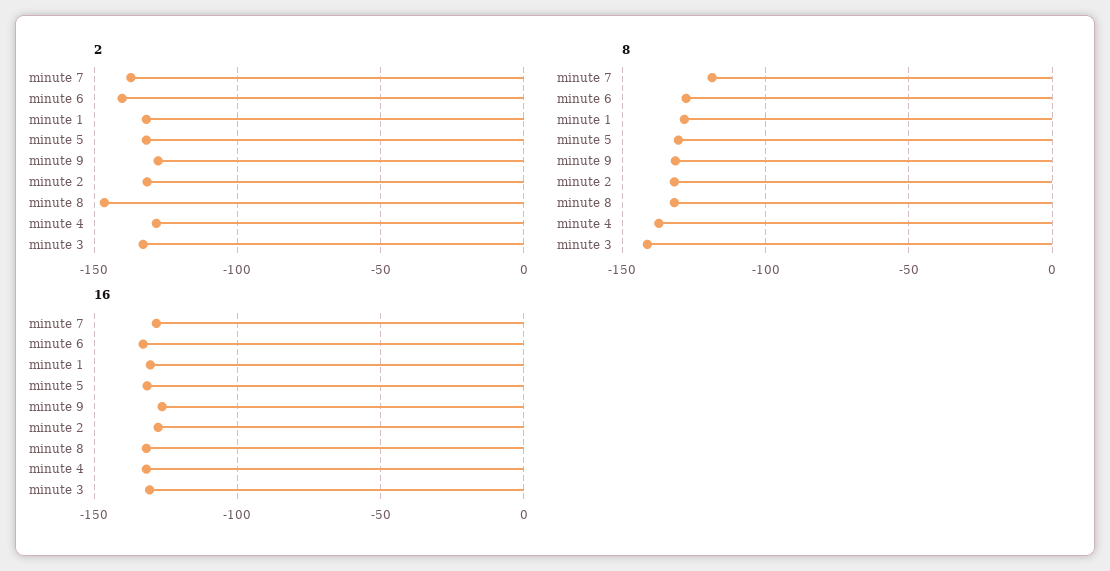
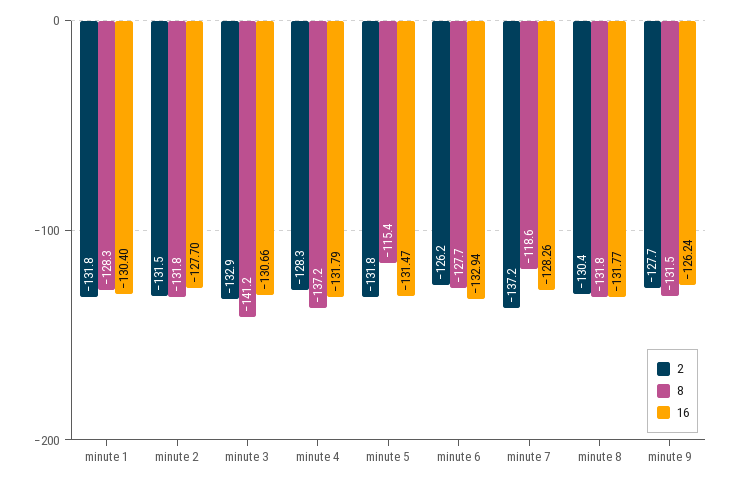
  {
    "2": {
      "minute 7": -137.2,
-     "minute 6": -140,
+     "minute 6": -126.2,
      "minute 1": -131.8,
      "minute 5": -131.8,
      "minute 9": -127.7,
      "minute 2": -131.5,
-     "minute 8": -145,
+     "minute 8": -130.4,
      "minute 4": -128.3,
      "minute 3": -132.9
    },
    "8": {
      "minute 7": -118.6,
      "minute 6": -127.7,
      "minute 1": -128.3,
-     "minute 5": -130,
+     "minute 5": -115.4,
      "minute 9": -131.5,
      "minute 2": -131.8,
      "minute 8": -131.8,
      "minute 4": -137.2,
      "minute 3": -141.2
    },
    "16": {
      "minute 7": -128.26,
      "minute 6": -132.94,
      "minute 1": -130.4,
      "minute 5": -131.47,
      "minute 9": -126.24,
      "minute 2": -127.7,
      "minute 8": -131.77,
      "minute 4": -131.79,
      "minute 3": -130.66
    }
  }

